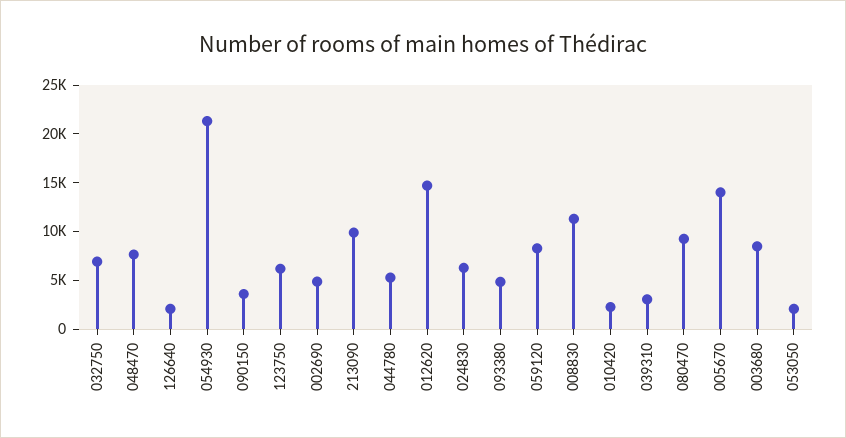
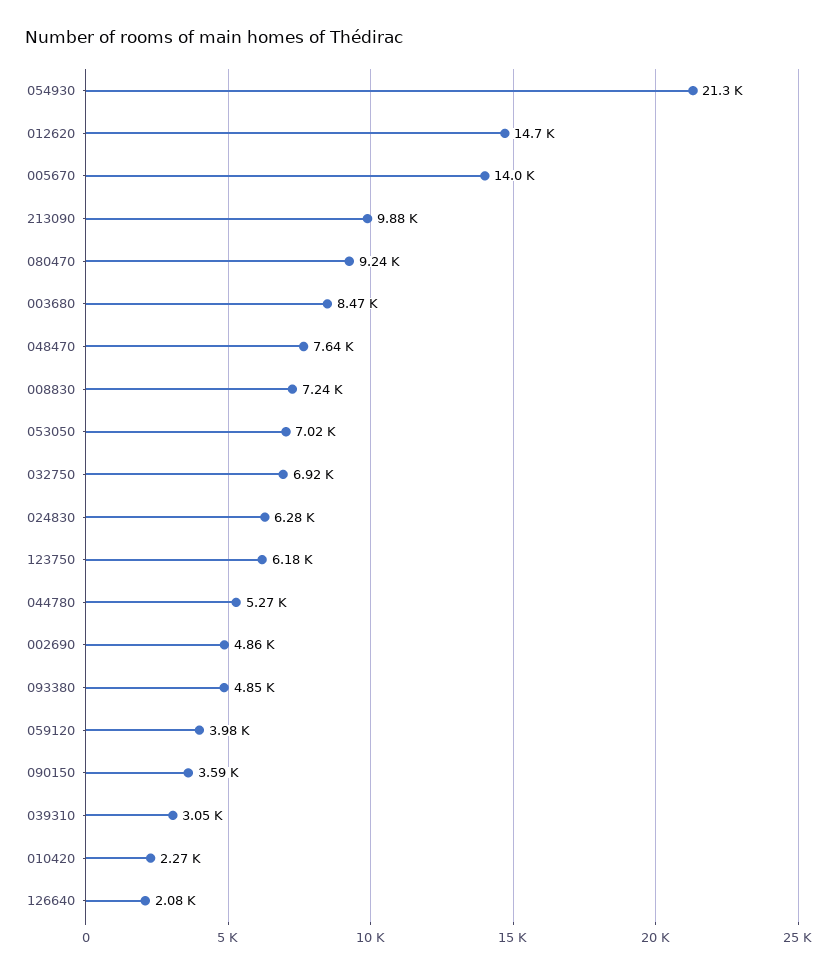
  {
    "032750": 6920,
    "048470": 7640,
    "126640": 2080,
    "054930": 21300,
    "090150": 3590,
    "123750": 6180,
    "002690": 4860,
    "213090": 9880,
    "044780": 5270,
    "012620": 14700,
    "024830": 6280,
    "093380": 4850,
-   "059120": 8000,
+   "059120": 3980,
-   "008830": 11000,
+   "008830": 7240,
    "010420": 2270,
    "039310": 3050,
    "080470": 9240,
    "005670": 14000,
    "003680": 8470,
-   "053050": 2000
+   "053050": 7020
  }

